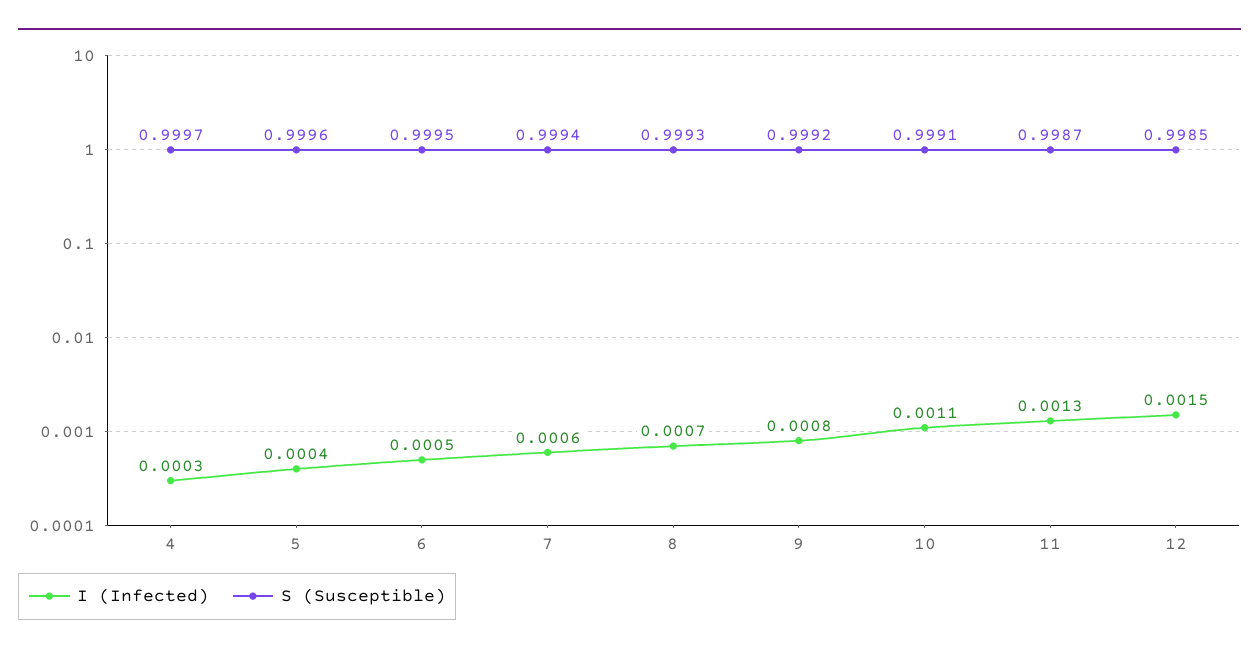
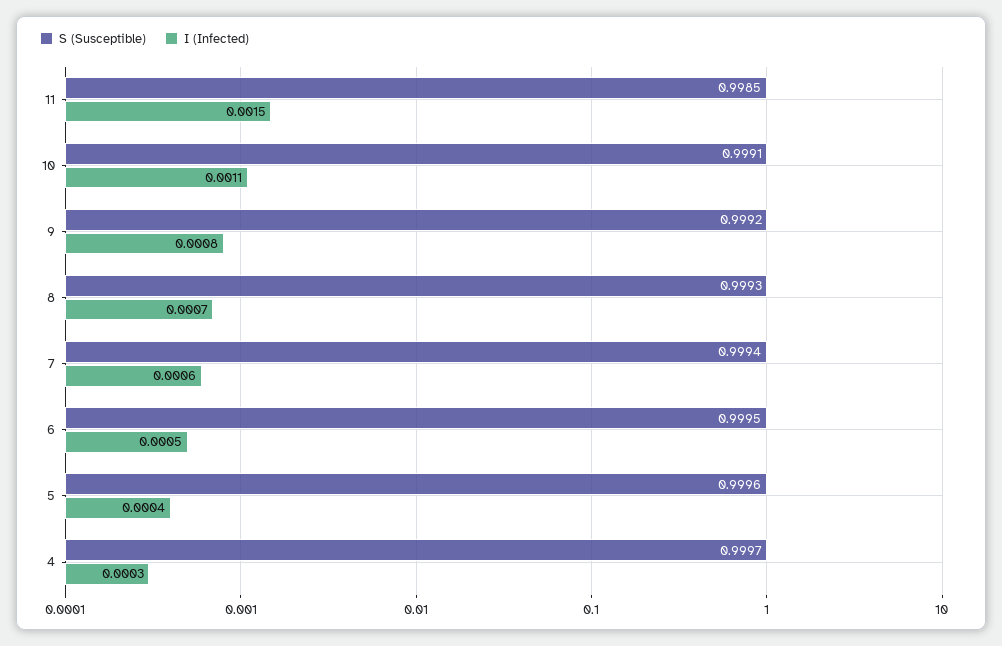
  {
    "I (Infected)": {
      "4": 0.0003,
      "5": 0.0004,
      "6": 0.0005,
      "7": 0.0006,
      "8": 0.0007,
      "9": 0.0008,
      "10": 0.0011,
-     "11": 0.0013,
+     "11": 0.0015
-     "12": 0.0015
    },
    "S (Susceptible)": {
      "4": 0.9997,
      "5": 0.9996,
      "6": 0.9995,
      "7": 0.9994,
      "8": 0.9993,
      "9": 0.9992,
      "10": 0.9991,
-     "11": 0.9987,
+     "11": 0.9985
-     "12": 0.9985
    }
  }

